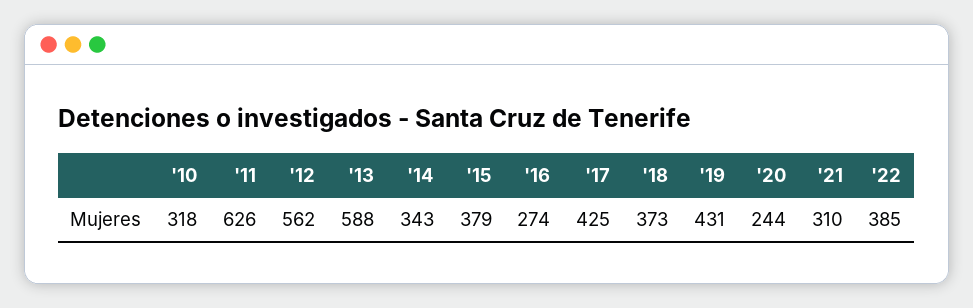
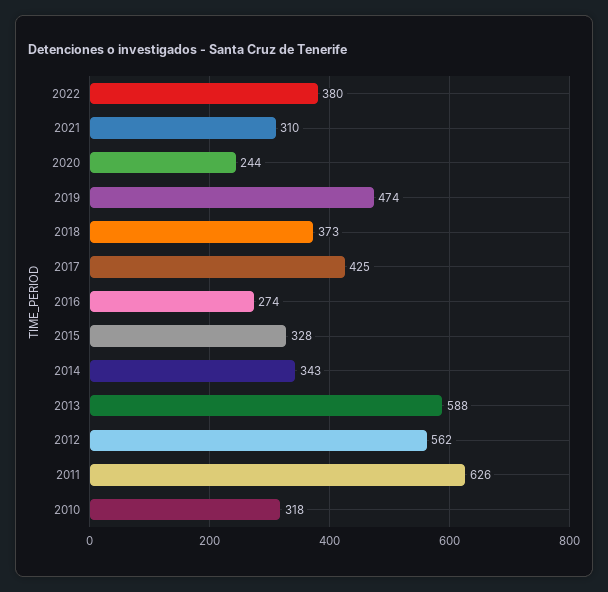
  {
    "'10": 318,
    "'11": 626,
    "'12": 562,
    "'13": 588,
    "'14": 343,
-   "'15": 379,
+   "'15": 328,
    "'16": 274,
    "'17": 425,
    "'18": 373,
-   "'19": 431,
+   "'19": 474,
    "'20": 244,
    "'21": 310,
-   "'22": 385
+   "'22": 380
  }

